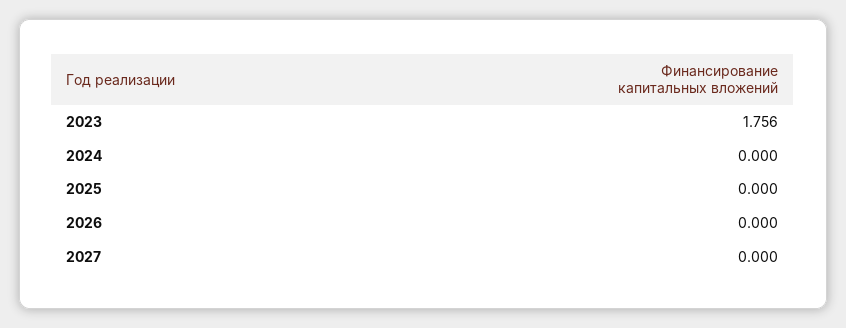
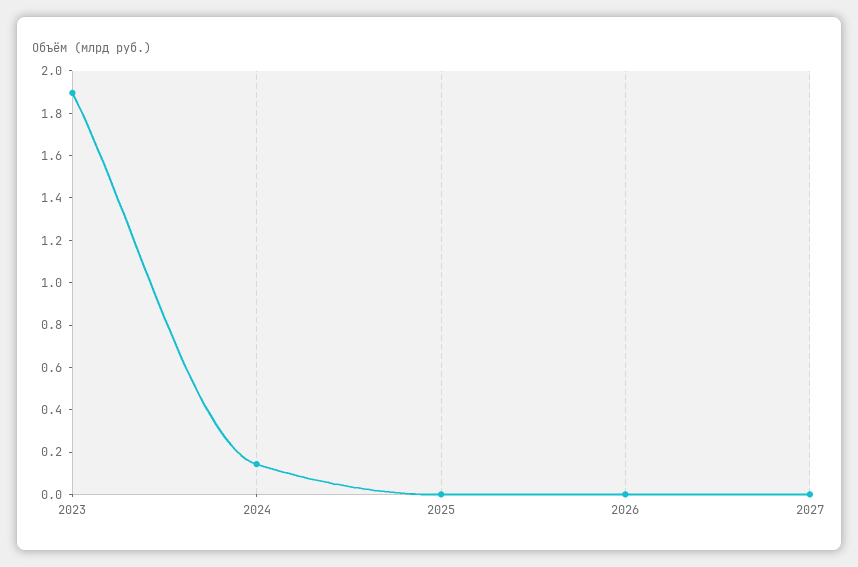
  {
-   "2023": 1.756,
+   "2023": 1.9,
-   "2024": 0,
+   "2024": 0.15,
    "2025": 0,
    "2026": 0,
    "2027": 0
  }

